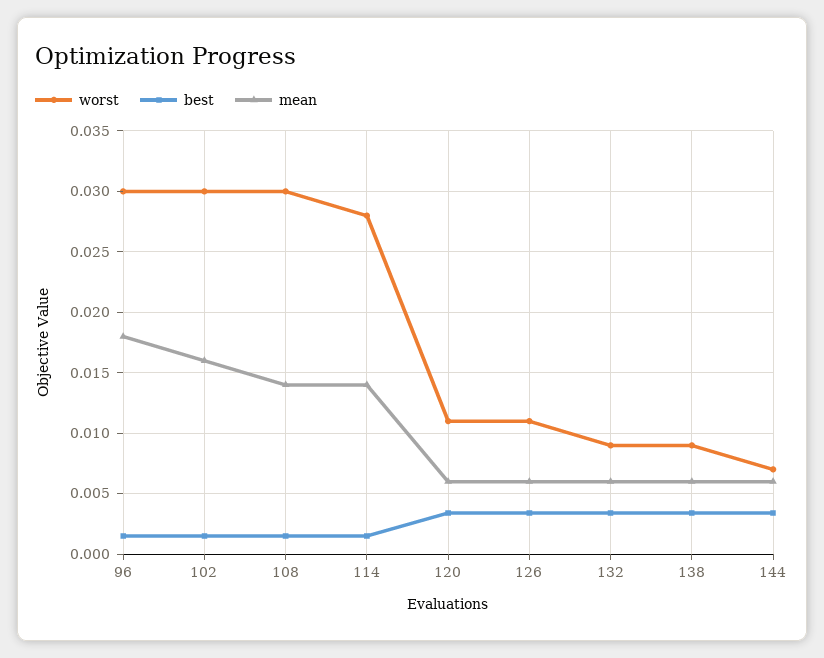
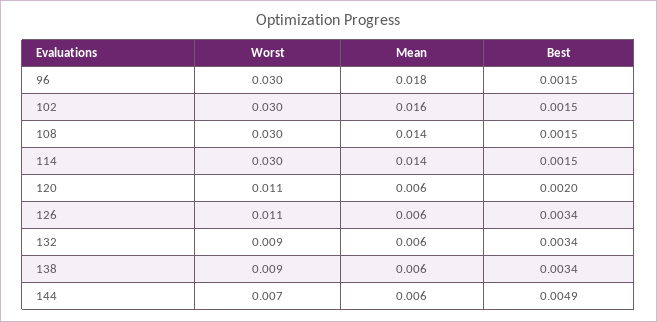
  {
    "worst": {
      "96": 0.03,
      "102": 0.03,
      "108": 0.03,
-     "114": 0.028,
+     "114": 0.03,
      "120": 0.011,
      "126": 0.011,
      "132": 0.009,
      "138": 0.009,
      "144": 0.007
    },
    "best": {
      "96": 0.0015,
      "102": 0.0015,
      "108": 0.0015,
      "114": 0.0015,
-     "120": 0.0035,
+     "120": 0.002,
      "126": 0.0034,
      "132": 0.0034,
      "138": 0.0034,
-     "144": 0.0035
+     "144": 0.0049
    },
    "mean": {
      "96": 0.018,
      "102": 0.016,
      "108": 0.014,
      "114": 0.014,
      "120": 0.006,
      "126": 0.006,
      "132": 0.006,
      "138": 0.006,
      "144": 0.006
    }
  }

